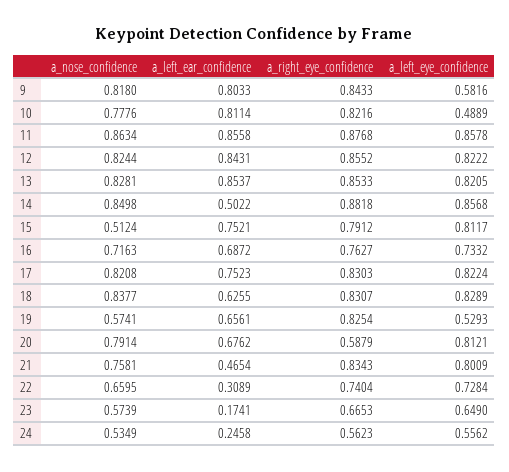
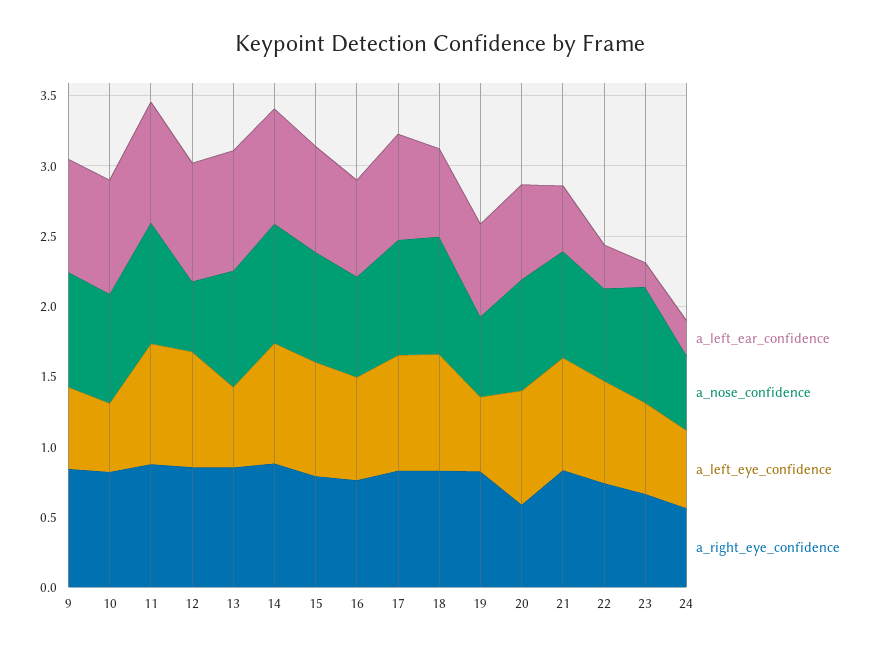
  {
    "a_nose_confidence": {
      "9": 0.818,
      "10": 0.7776,
      "11": 0.8634,
-     "12": 0.8244,
+     "12": 0.5,
      "13": 0.8281,
      "14": 0.8498,
-     "15": 0.5124,
+     "15": 0.8,
      "16": 0.7163,
      "17": 0.8208,
      "18": 0.8377,
      "19": 0.5741,
      "20": 0.7914,
      "21": 0.7581,
      "22": 0.6595,
-     "23": 0.5739,
+     "23": 0.8,
      "24": 0.5349
    },
    "a_left_ear_confidence": {
      "9": 0.8033,
      "10": 0.8114,
      "11": 0.8558,
      "12": 0.8431,
      "13": 0.8537,
-     "14": 0.5022,
+     "14": 0.8,
      "15": 0.7521,
      "16": 0.6872,
      "17": 0.7523,
      "18": 0.6255,
      "19": 0.6561,
      "20": 0.6762,
      "21": 0.4654,
      "22": 0.3089,
      "23": 0.1741,
      "24": 0.2458
    },
    "a_right_eye_confidence": {
      "9": 0.8433,
      "10": 0.8216,
      "11": 0.8768,
      "12": 0.8552,
      "13": 0.8533,
      "14": 0.8818,
      "15": 0.7912,
      "16": 0.7627,
      "17": 0.8303,
      "18": 0.8307,
      "19": 0.8254,
      "20": 0.5879,
      "21": 0.8343,
      "22": 0.7404,
      "23": 0.6653,
      "24": 0.5623
    },
    "a_left_eye_confidence": {
      "9": 0.5816,
      "10": 0.4889,
      "11": 0.8578,
      "12": 0.8222,
-     "13": 0.8205,
+     "13": 0.6,
      "14": 0.8568,
      "15": 0.8117,
      "16": 0.7332,
      "17": 0.8224,
      "18": 0.8289,
      "19": 0.5293,
      "20": 0.8121,
      "21": 0.8009,
      "22": 0.7284,
      "23": 0.649,
      "24": 0.5562
    }
  }

